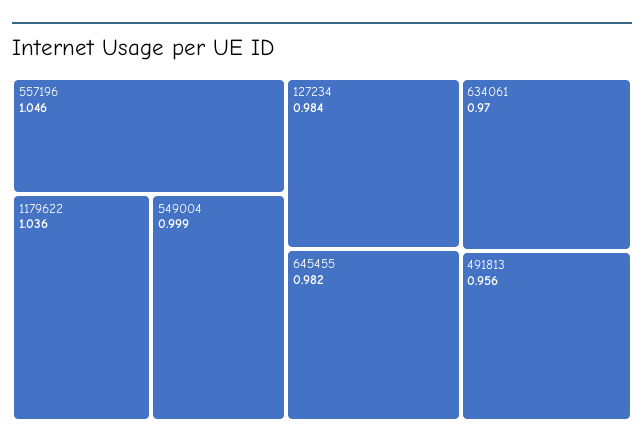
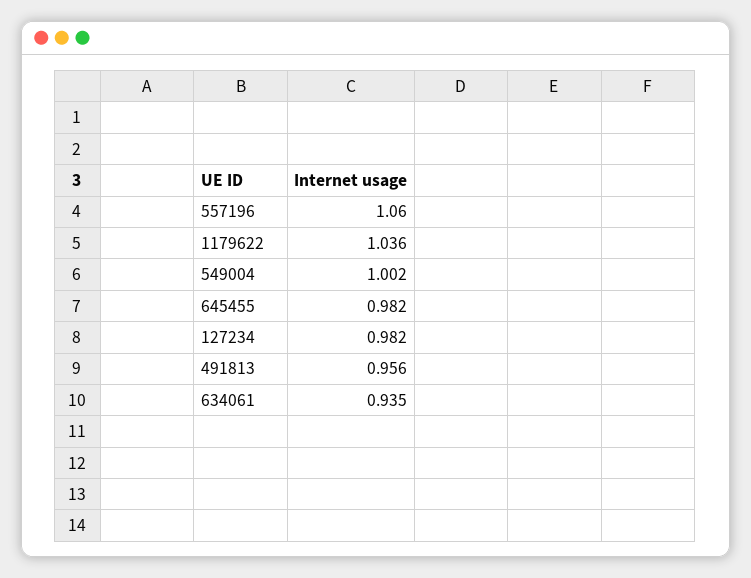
  {
-   "557196": 1.046,
+   "557196": 1.06,
    "1179622": 1.036,
-   "549004": 0.999,
+   "549004": 1.002,
-   "127234": 0.984,
+   "127234": 0.982,
    "645455": 0.982,
-   "634061": 0.97,
+   "634061": 0.935,
    "491813": 0.956
  }

